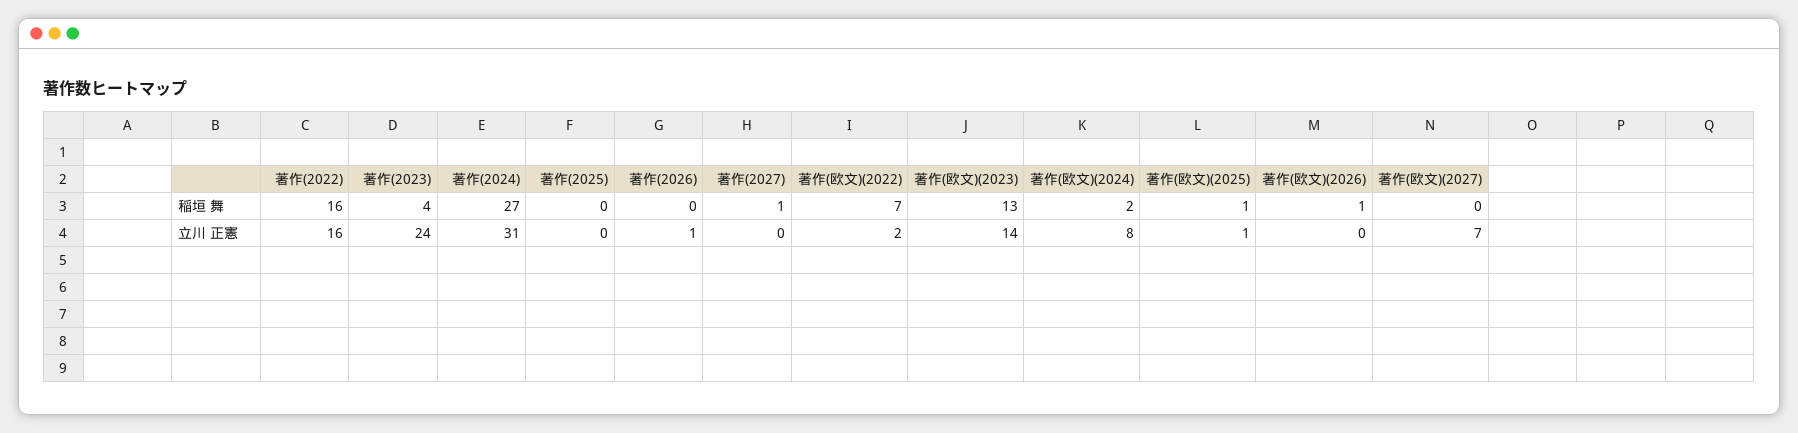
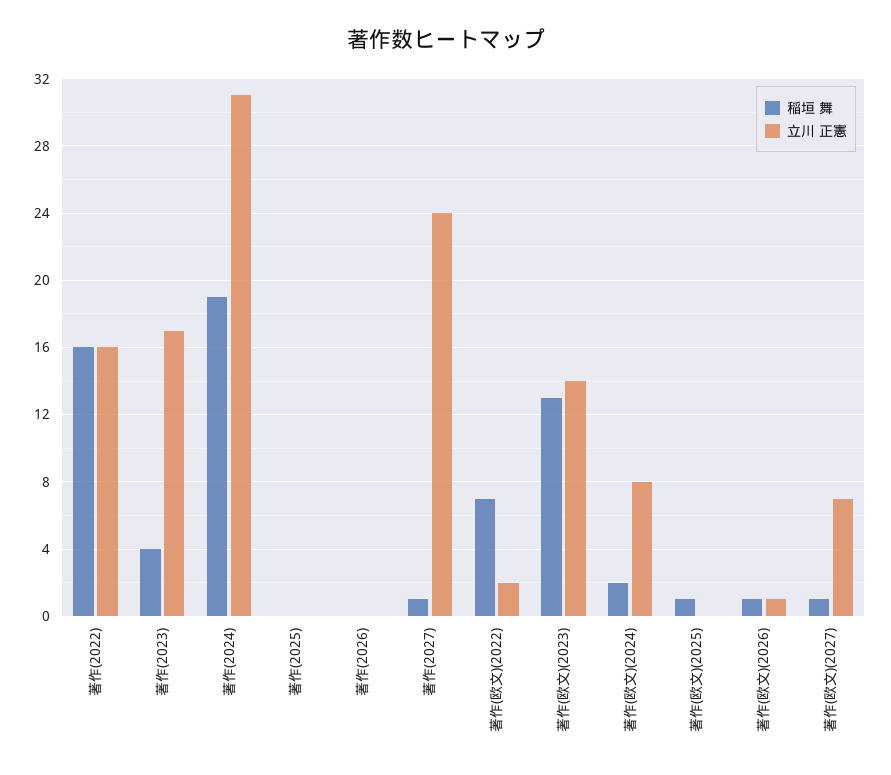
  {
    "稲垣 舞": {
      "著作(2022)": 16,
      "著作(2023)": 4,
-     "著作(2024)": 27,
+     "著作(2024)": 19,
      "著作(2025)": 0,
      "著作(2026)": 0,
      "著作(2027)": 1,
      "著作(欧文)(2022)": 7,
      "著作(欧文)(2023)": 13,
      "著作(欧文)(2024)": 2,
      "著作(欧文)(2025)": 1,
      "著作(欧文)(2026)": 1,
-     "著作(欧文)(2027)": 0
+     "著作(欧文)(2027)": 1
    },
    "立川 正憲": {
      "著作(2022)": 16,
-     "著作(2023)": 24,
+     "著作(2023)": 17,
      "著作(2024)": 31,
      "著作(2025)": 0,
-     "著作(2026)": 1,
+     "著作(2026)": 0,
-     "著作(2027)": 0,
+     "著作(2027)": 24,
      "著作(欧文)(2022)": 2,
      "著作(欧文)(2023)": 14,
      "著作(欧文)(2024)": 8,
-     "著作(欧文)(2025)": 1,
+     "著作(欧文)(2025)": 0,
-     "著作(欧文)(2026)": 0,
+     "著作(欧文)(2026)": 1,
      "著作(欧文)(2027)": 7
    }
  }

